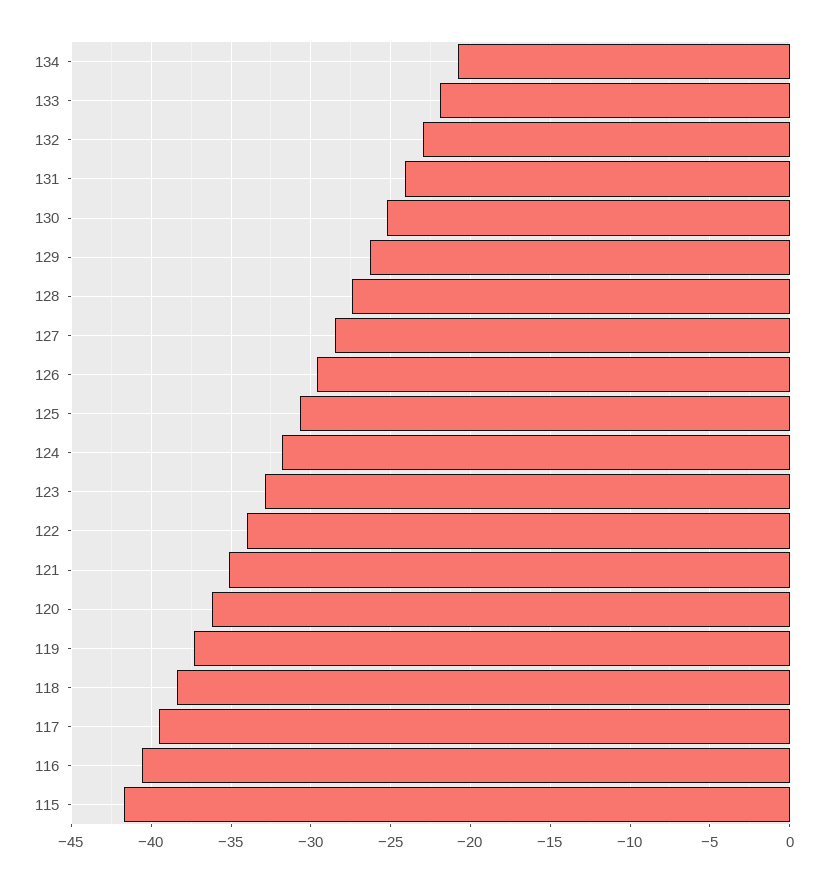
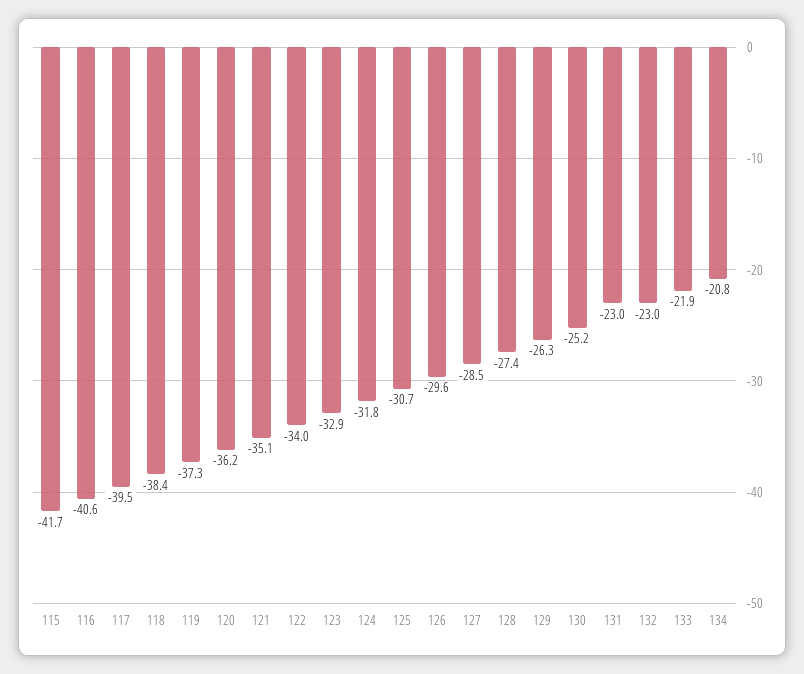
  {
    "134": -20.8,
    "133": -21.9,
    "132": -23,
-   "131": -24,
+   "131": -23,
    "130": -25.2,
    "129": -26.3,
    "128": -27.4,
    "127": -28.5,
    "126": -29.6,
    "125": -30.7,
    "124": -31.8,
    "123": -32.9,
    "122": -34,
    "121": -35.1,
    "120": -36.2,
    "119": -37.3,
    "118": -38.4,
    "117": -39.5,
    "116": -40.6,
    "115": -41.7
  }

